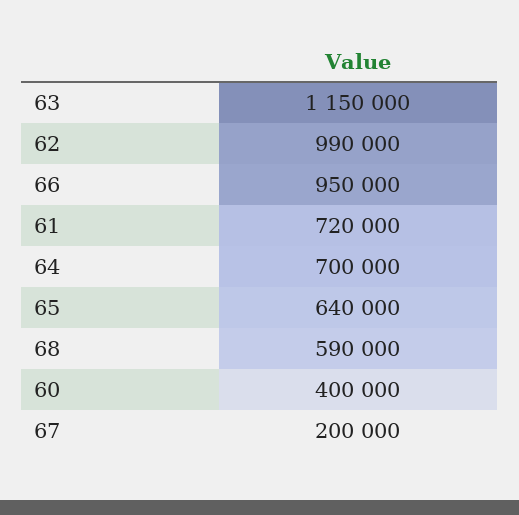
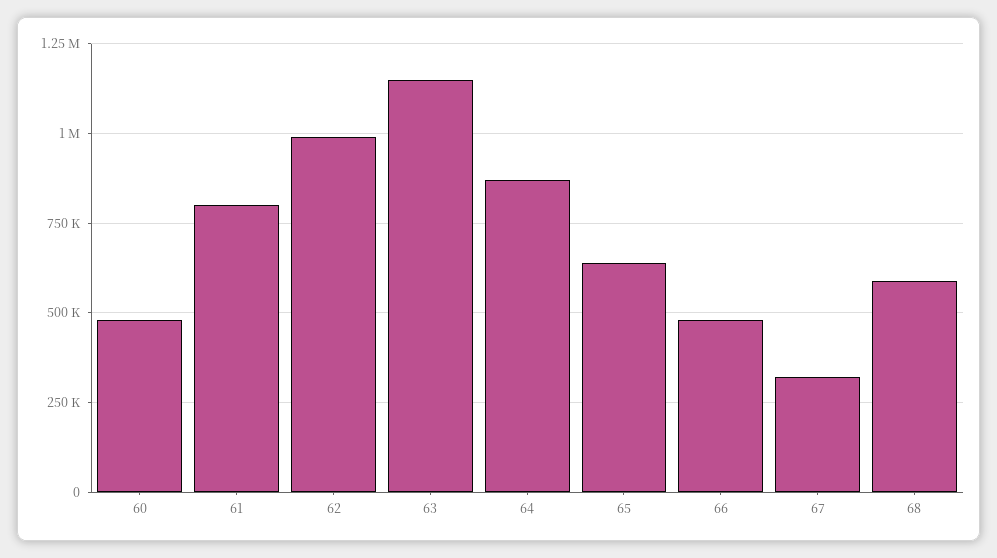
  {
    "63": 1150000,
    "62": 990000,
-   "66": 950000,
+   "66": 475000,
-   "61": 720000,
+   "61": 800000,
-   "64": 700000,
+   "64": 875000,
    "65": 640000,
    "68": 590000,
-   "60": 400000,
+   "60": 475000,
-   "67": 200000
+   "67": 325000
  }

